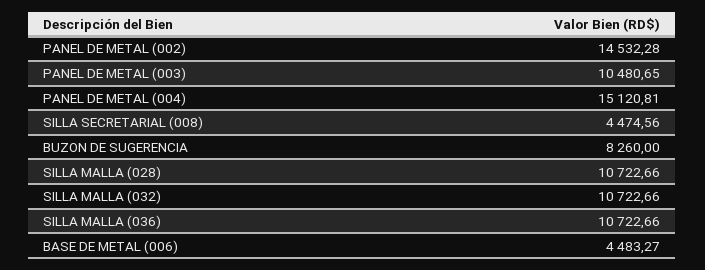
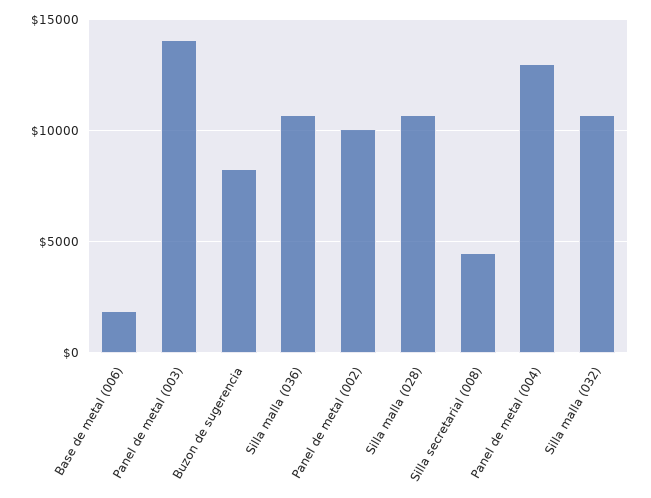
  {
-   "PANEL DE METAL (002)": 14532.28,
+   "PANEL DE METAL (002)": 10000,
-   "PANEL DE METAL (003)": 10480.65,
+   "PANEL DE METAL (003)": 14000,
-   "PANEL DE METAL (004)": 15120.81,
+   "PANEL DE METAL (004)": 13000,
    "SILLA SECRETARIAL (008)": 4474.56,
    "BUZON DE SUGERENCIA": 8260,
    "SILLA MALLA (028)": 10722.66,
    "SILLA MALLA (032)": 10722.66,
    "SILLA MALLA (036)": 10722.66,
-   "BASE DE METAL (006)": 4483.27
+   "BASE DE METAL (006)": 2000
  }

